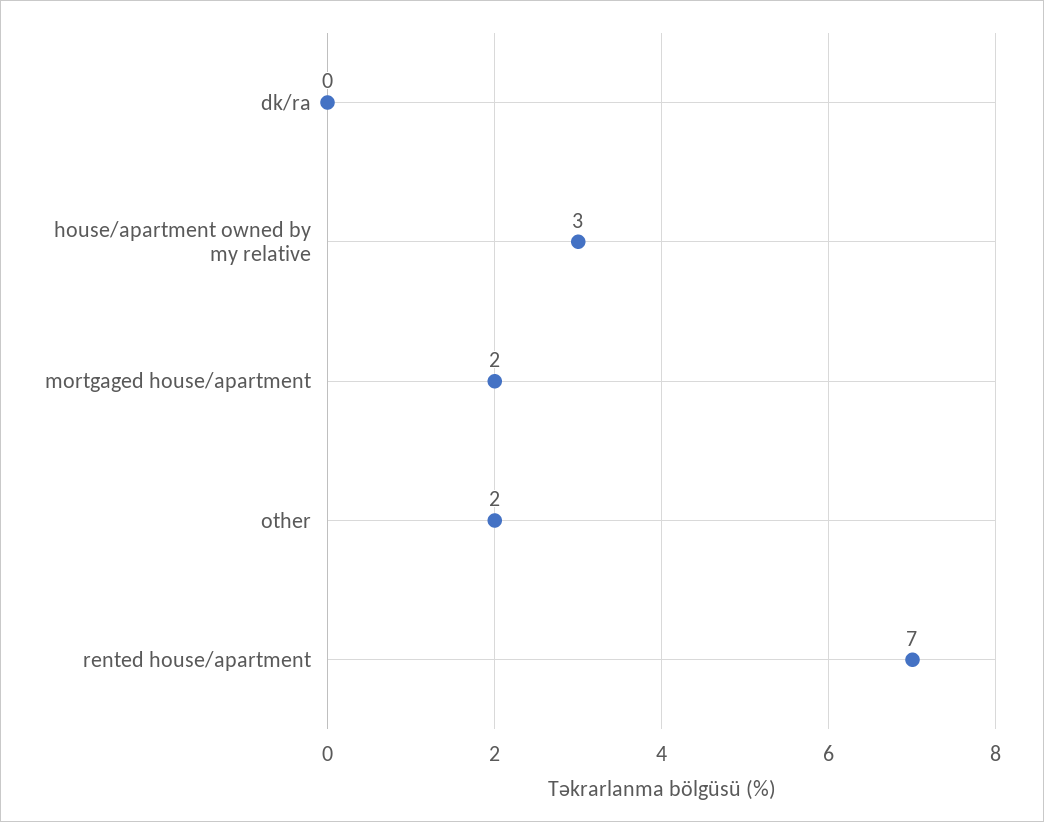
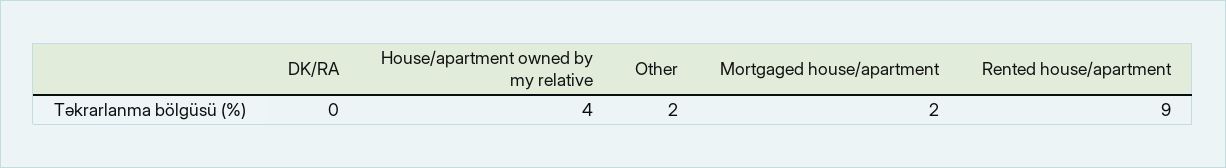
  {
    "dk/ra": 0,
-   "house/apartment owned by my relative": 3,
+   "house/apartment owned by my relative": 4,
    "mortgaged house/apartment": 2,
    "other": 2,
-   "rented house/apartment": 7
+   "rented house/apartment": 9
  }

